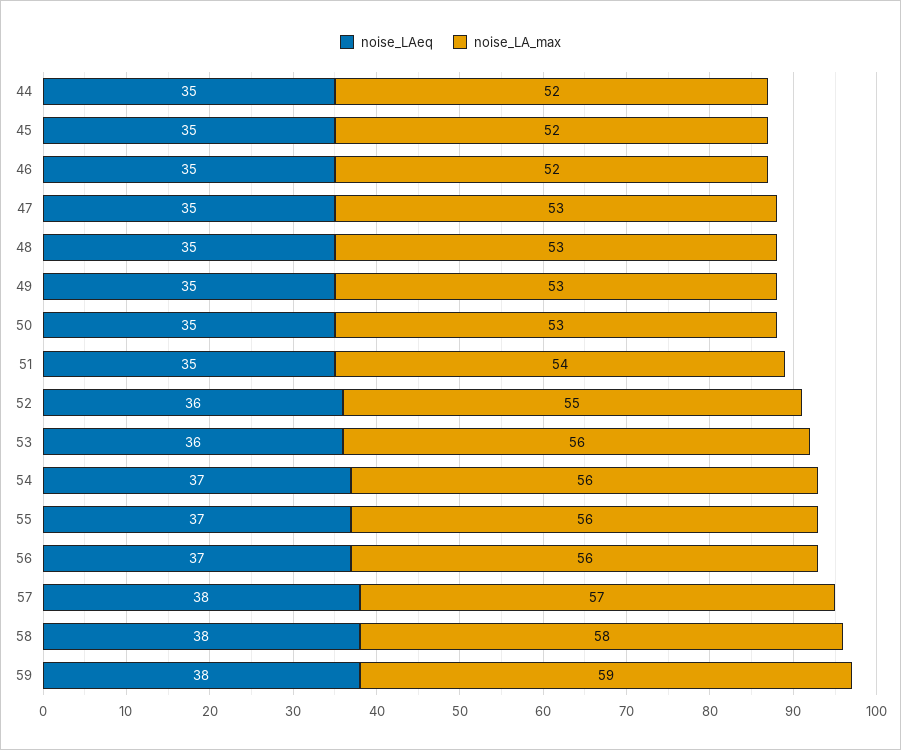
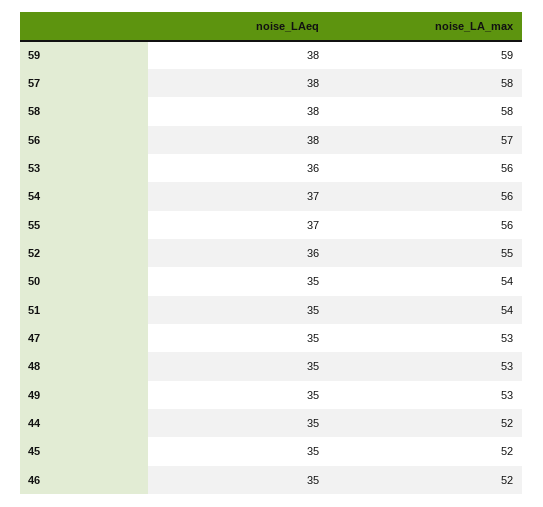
  {
    "noise_LAeq": {
      "44": 35,
      "45": 35,
      "46": 35,
      "47": 35,
      "48": 35,
      "49": 35,
      "50": 35,
      "51": 35,
      "52": 36,
      "53": 36,
      "54": 37,
      "55": 37,
-     "56": 37,
+     "56": 38,
      "57": 38,
      "58": 38,
      "59": 38
    },
    "noise_LA_max": {
      "44": 52,
      "45": 52,
      "46": 52,
      "47": 53,
      "48": 53,
      "49": 53,
-     "50": 53,
+     "50": 54,
      "51": 54,
      "52": 55,
      "53": 56,
      "54": 56,
      "55": 56,
-     "56": 56,
+     "56": 57,
-     "57": 57,
+     "57": 58,
      "58": 58,
      "59": 59
    }
  }

